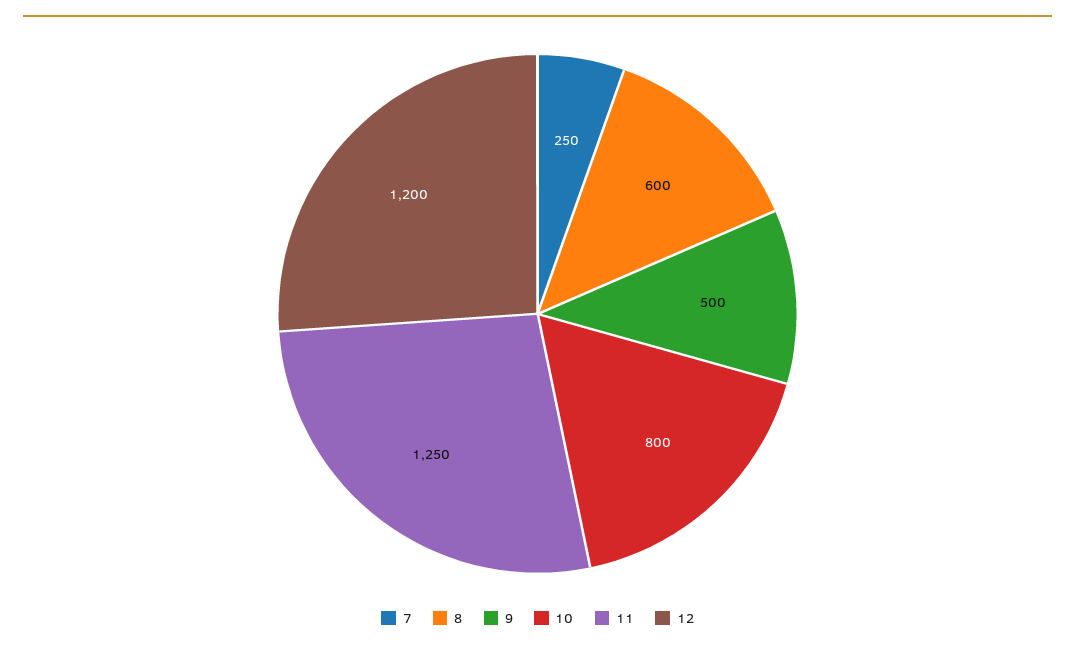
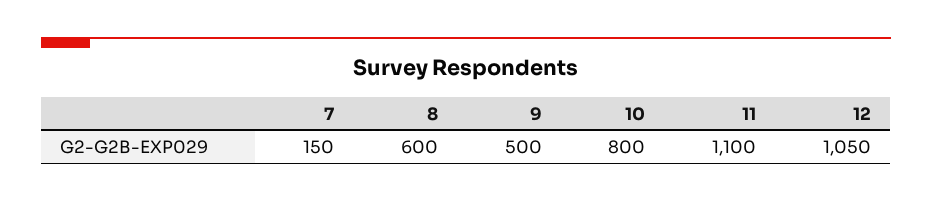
  {
-   "7": 250,
+   "7": 150,
    "8": 600,
    "9": 500,
    "10": 800,
-   "11": 1250,
+   "11": 1100,
-   "12": 1200
+   "12": 1050
  }

